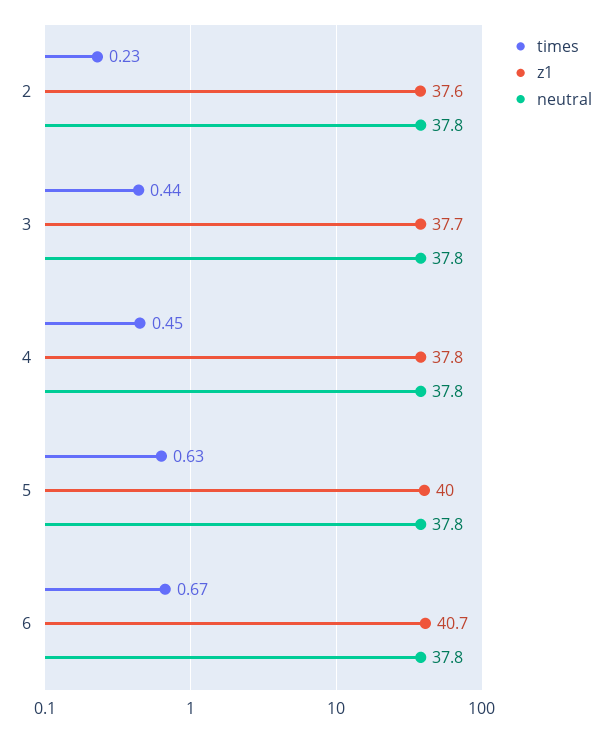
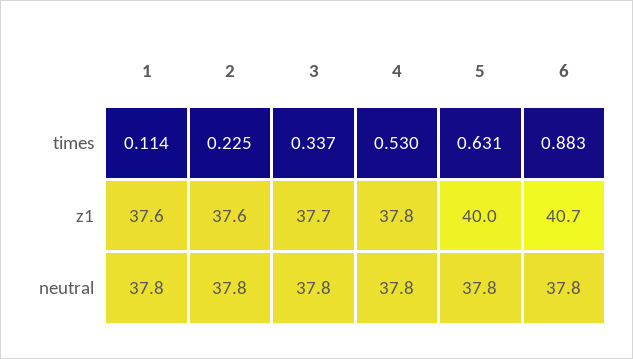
  {
    "times": {
      "2": 0.225,
-     "3": 0.44,
+     "3": 0.337,
-     "4": 0.45,
+     "4": 0.53,
      "5": 0.631,
-     "6": 0.67
+     "6": 0.883,
+     "1": 0.114
    },
    "z1": {
      "2": 37.6,
      "3": 37.7,
      "4": 37.8,
      "5": 40,
-     "6": 40.7
+     "6": 40.7,
+     "1": 37.6
    },
    "neutral": {
      "2": 37.8,
      "3": 37.8,
      "4": 37.8,
      "5": 37.8,
-     "6": 37.8
+     "6": 37.8,
+     "1": 37.8
    }
  }

